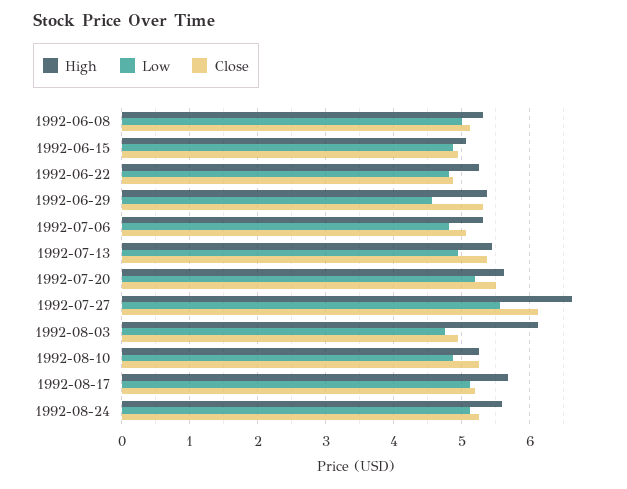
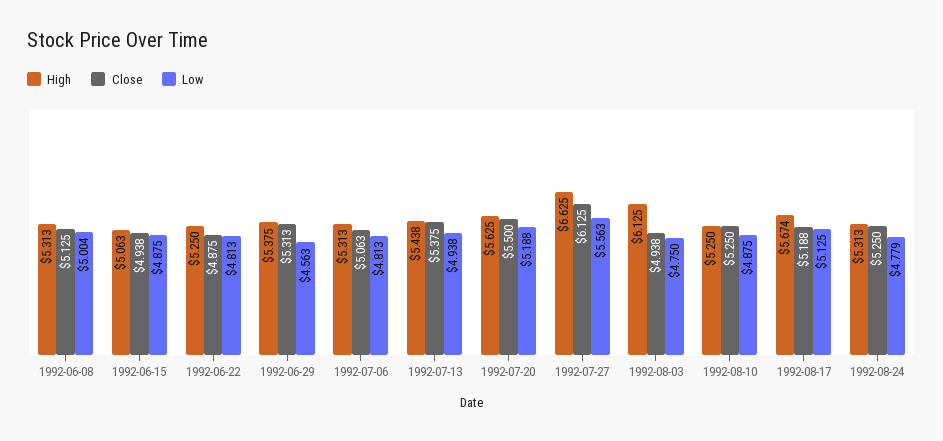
  {
    "High": {
      "1992-06-08": 5.313,
      "1992-06-15": 5.063,
      "1992-06-22": 5.25,
      "1992-06-29": 5.375,
      "1992-07-06": 5.313,
      "1992-07-13": 5.438,
      "1992-07-20": 5.625,
      "1992-07-27": 6.625,
      "1992-08-03": 6.125,
      "1992-08-10": 5.25,
      "1992-08-17": 5.674,
-     "1992-08-24": 5.6
+     "1992-08-24": 5.313
    },
    "Low": {
      "1992-06-08": 5.004,
      "1992-06-15": 4.875,
      "1992-06-22": 4.813,
      "1992-06-29": 4.563,
      "1992-07-06": 4.813,
      "1992-07-13": 4.938,
      "1992-07-20": 5.188,
      "1992-07-27": 5.563,
      "1992-08-03": 4.75,
      "1992-08-10": 4.875,
      "1992-08-17": 5.125,
-     "1992-08-24": 5.1
+     "1992-08-24": 4.779
    },
    "Close": {
      "1992-06-08": 5.125,
      "1992-06-15": 4.938,
      "1992-06-22": 4.875,
      "1992-06-29": 5.313,
      "1992-07-06": 5.063,
      "1992-07-13": 5.375,
      "1992-07-20": 5.5,
      "1992-07-27": 6.125,
      "1992-08-03": 4.938,
      "1992-08-10": 5.25,
      "1992-08-17": 5.188,
      "1992-08-24": 5.25
    }
  }

